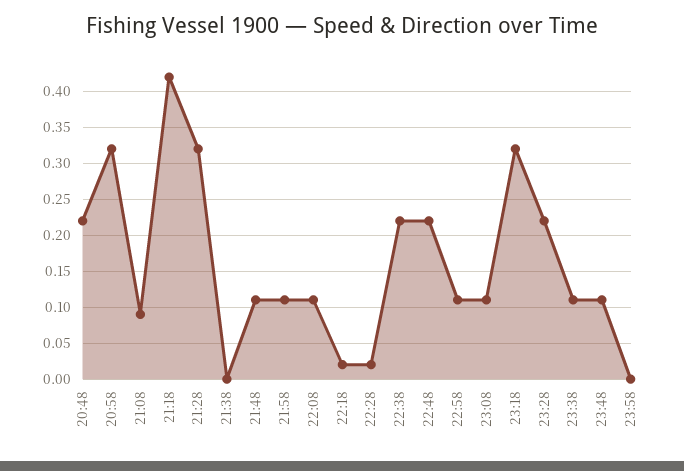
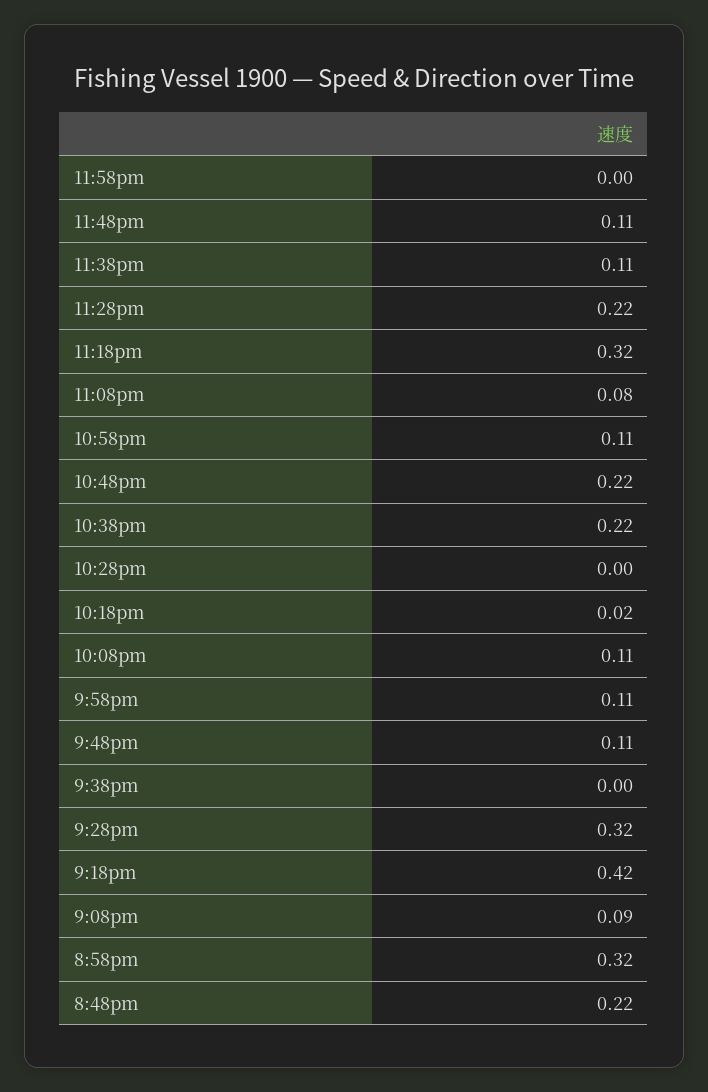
  {
    "20:48": 0.22,
    "20:58": 0.32,
    "21:08": 0.09,
    "21:18": 0.42,
    "21:28": 0.32,
    "21:38": 0,
    "21:48": 0.11,
    "21:58": 0.11,
    "22:08": 0.11,
    "22:18": 0.02,
-   "22:28": 0.02,
+   "22:28": 0,
    "22:38": 0.22,
    "22:48": 0.22,
    "22:58": 0.11,
-   "23:08": 0.11,
+   "23:08": 0.08,
    "23:18": 0.32,
    "23:28": 0.22,
    "23:38": 0.11,
    "23:48": 0.11,
    "23:58": 0
  }

